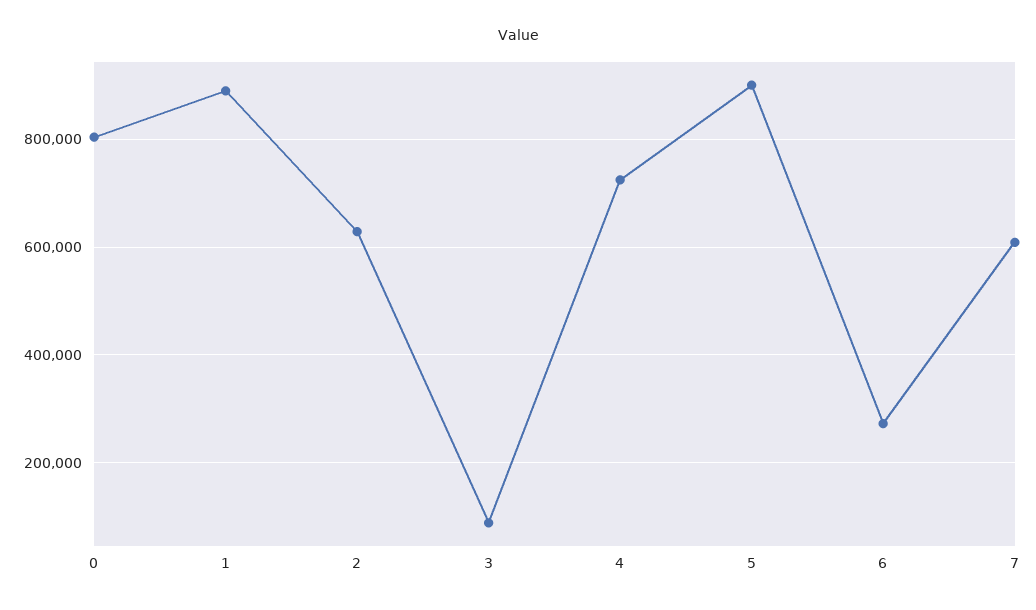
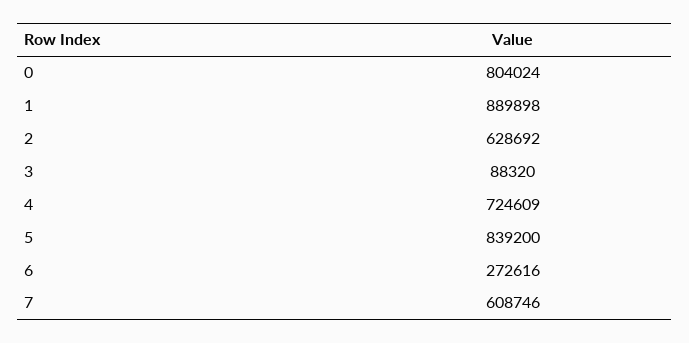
  {
    "0": 804024,
    "1": 889898,
    "2": 628692,
    "3": 88320,
    "4": 724609,
-   "5": 900000,
+   "5": 839200,
    "6": 272616,
    "7": 608746
  }

